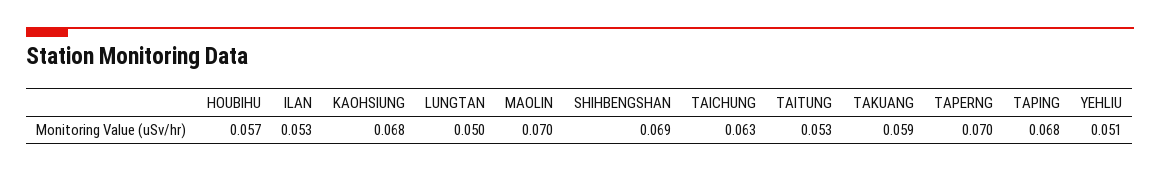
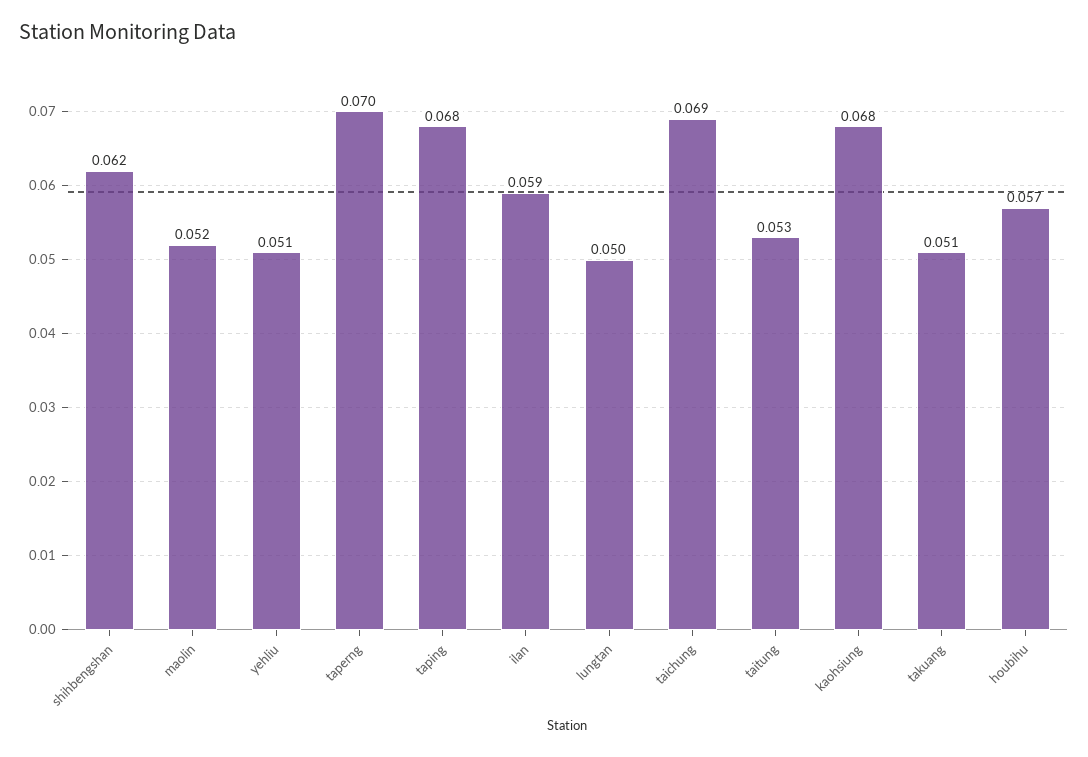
  {
    "HOUBIHU": 0.057,
-   "ILAN": 0.053,
+   "ILAN": 0.059,
    "KAOHSIUNG": 0.068,
    "LUNGTAN": 0.05,
-   "MAOLIN": 0.07,
+   "MAOLIN": 0.052,
-   "SHIHBENGSHAN": 0.069,
+   "SHIHBENGSHAN": 0.062,
-   "TAICHUNG": 0.063,
+   "TAICHUNG": 0.069,
    "TAITUNG": 0.053,
-   "TAKUANG": 0.059,
+   "TAKUANG": 0.051,
    "TAPERNG": 0.07,
    "TAPING": 0.068,
    "YEHLIU": 0.051
  }

